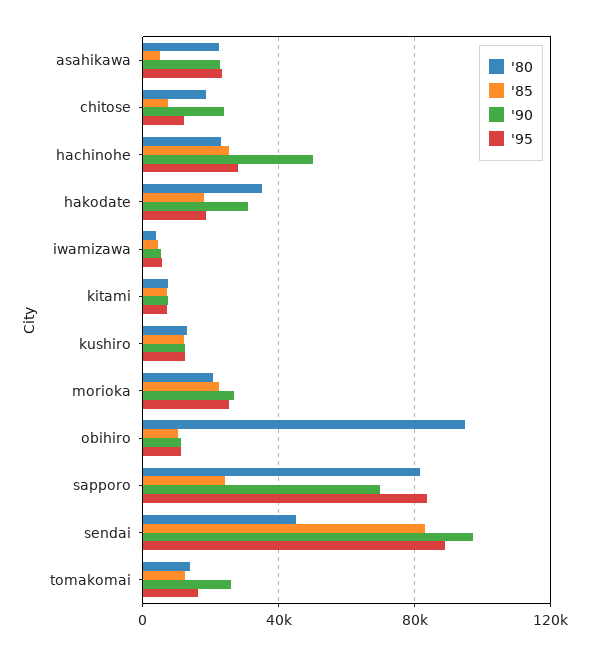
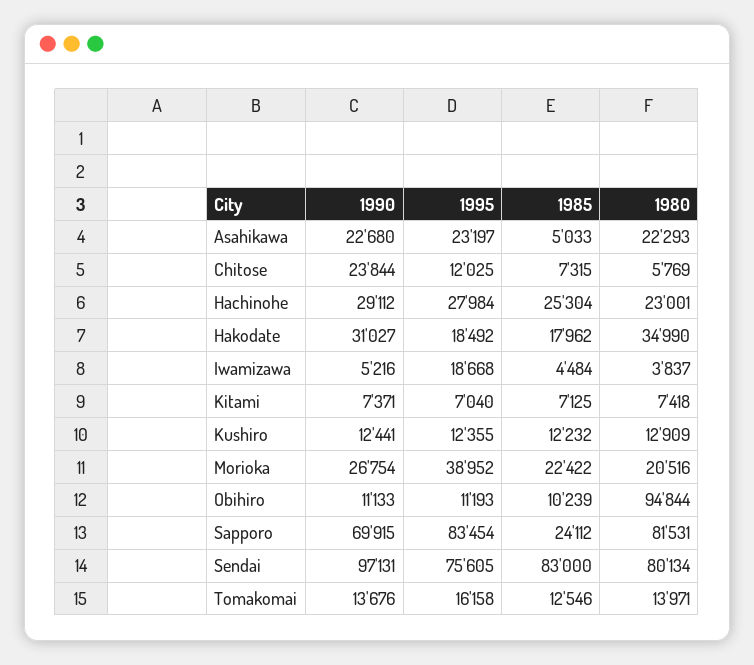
  {
    "'80": {
      "asahikawa": 22293,
-     "chitose": 20000,
+     "chitose": 5769,
      "hachinohe": 23001,
      "hakodate": 34990,
      "iwamizawa": 3837,
      "kitami": 7418,
      "kushiro": 12909,
      "morioka": 20516,
      "obihiro": 94844,
      "sapporo": 81531,
-     "sendai": 45000,
+     "sendai": 80134,
      "tomakomai": 13971
    },
    "'85": {
      "asahikawa": 5033,
      "chitose": 7315,
      "hachinohe": 25304,
      "hakodate": 17962,
      "iwamizawa": 4484,
      "kitami": 7125,
      "kushiro": 12232,
      "morioka": 22422,
      "obihiro": 10239,
      "sapporo": 24112,
      "sendai": 83000,
      "tomakomai": 12546
    },
    "'90": {
      "asahikawa": 22680,
      "chitose": 23844,
-     "hachinohe": 50000,
+     "hachinohe": 29112,
      "hakodate": 31027,
      "iwamizawa": 5216,
      "kitami": 7371,
      "kushiro": 12441,
      "morioka": 26754,
      "obihiro": 11133,
      "sapporo": 69915,
      "sendai": 97131,
-     "tomakomai": 25000
+     "tomakomai": 13676
    },
    "'95": {
      "asahikawa": 23197,
      "chitose": 12025,
      "hachinohe": 27984,
      "hakodate": 18492,
-     "iwamizawa": 5000,
+     "iwamizawa": 18668,
      "kitami": 7040,
      "kushiro": 12355,
-     "morioka": 25000,
+     "morioka": 38952,
      "obihiro": 11193,
      "sapporo": 83454,
-     "sendai": 90000,
+     "sendai": 75605,
      "tomakomai": 16158
    }
  }

